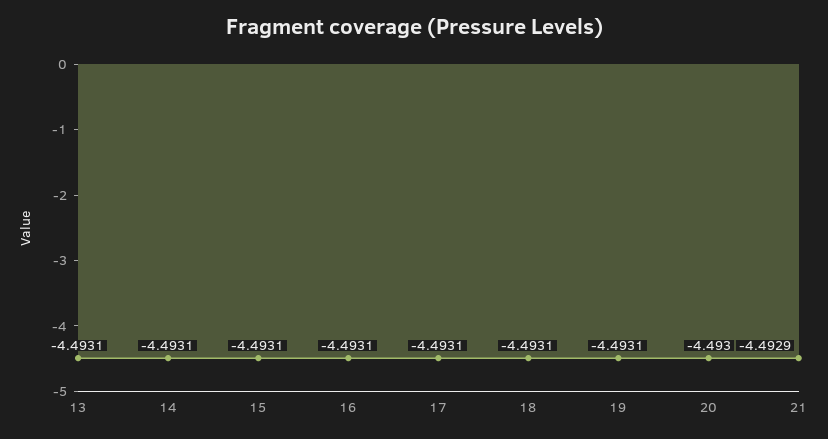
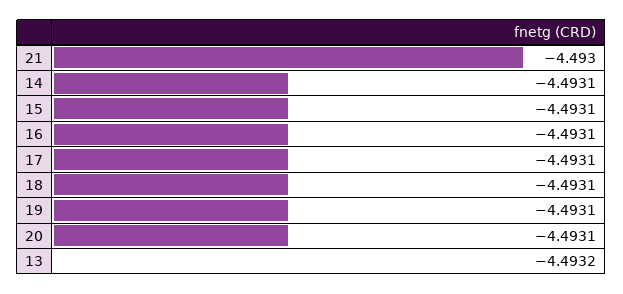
  {
-   "13": -4.4931,
+   "13": -4.4932,
    "14": -4.4931,
    "15": -4.4931,
    "16": -4.4931,
    "17": -4.4931,
    "18": -4.4931,
    "19": -4.4931,
-   "20": -4.493,
+   "20": -4.4931,
-   "21": -4.4929
+   "21": -4.493
  }

